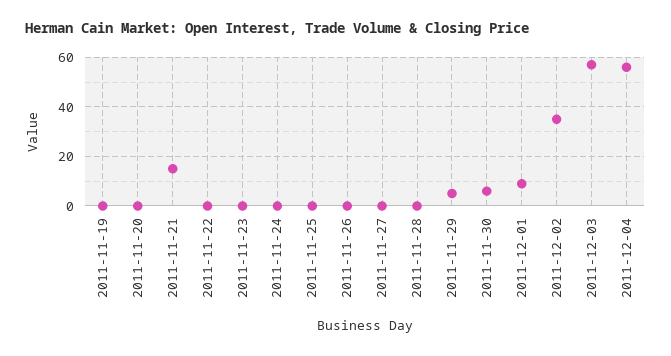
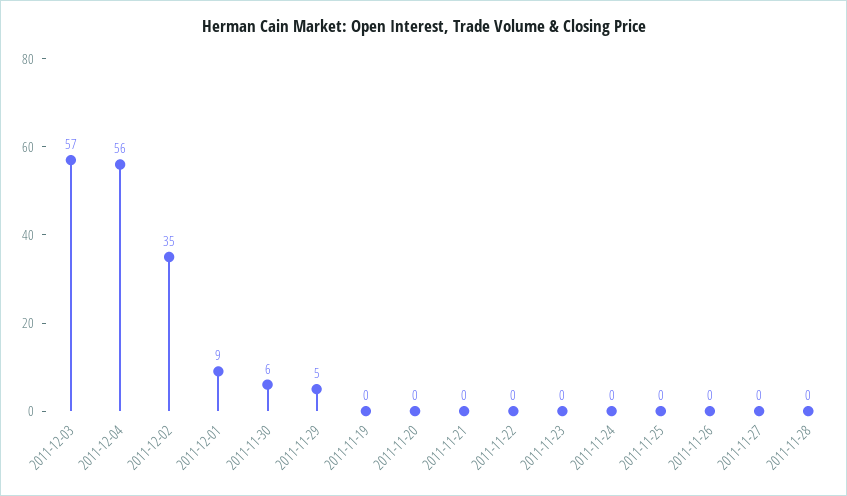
  {
    "2011-11-19": 0,
    "2011-11-20": 0,
-   "2011-11-21": 15,
+   "2011-11-21": 0,
    "2011-11-22": 0,
    "2011-11-23": 0,
    "2011-11-24": 0,
    "2011-11-25": 0,
    "2011-11-26": 0,
    "2011-11-27": 0,
    "2011-11-28": 0,
    "2011-11-29": 5,
    "2011-11-30": 6,
    "2011-12-01": 9,
    "2011-12-02": 35,
    "2011-12-03": 57,
    "2011-12-04": 56
  }

